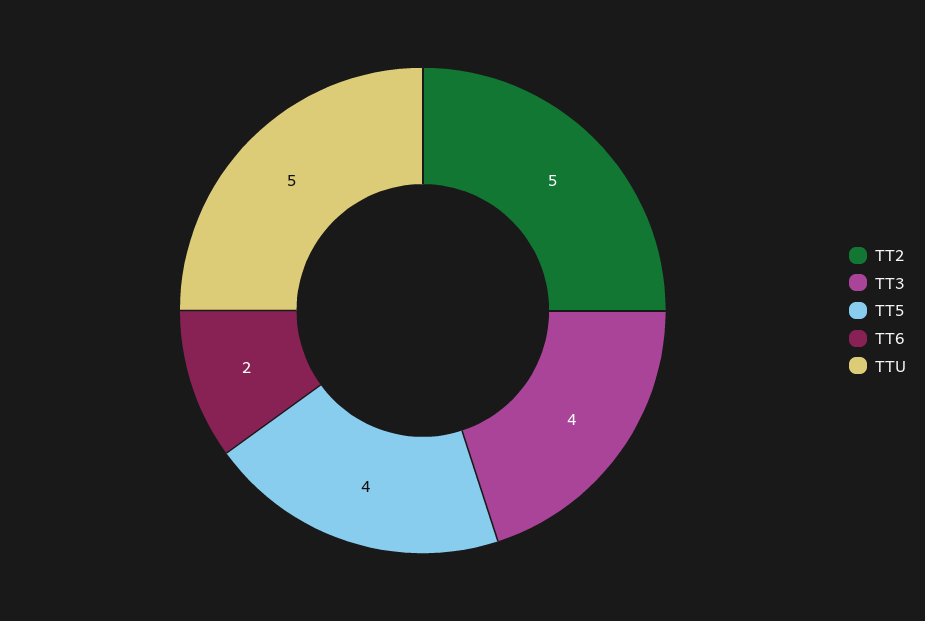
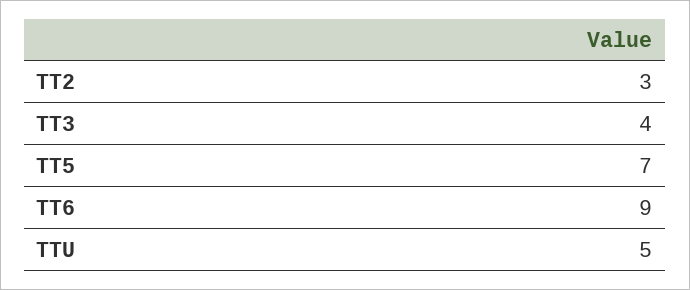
  {
-   "TT2": 5,
+   "TT2": 3,
    "TT3": 4,
-   "TT5": 4,
+   "TT5": 7,
-   "TT6": 2,
+   "TT6": 9,
    "TTU": 5
  }

